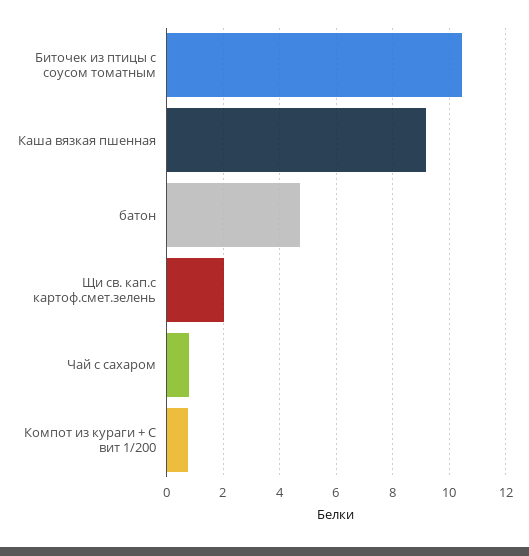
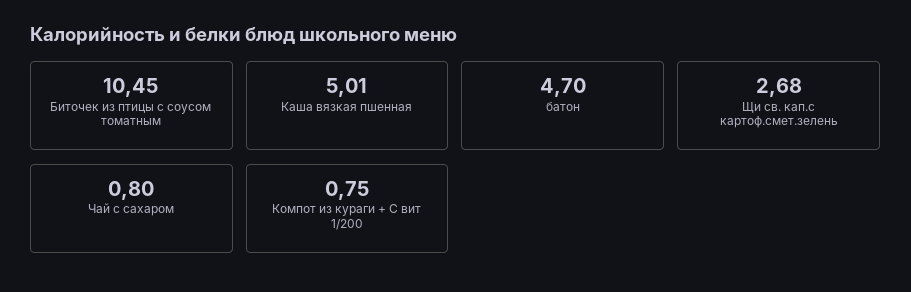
  {
    "Биточек из птицы с соусом томатным": 10.45,
-   "Каша вязкая пшенная": 9.25,
+   "Каша вязкая пшенная": 5.01,
    "батон": 4.7,
-   "Щи св. кап.с картоф.смет.зелень": 2,
+   "Щи св. кап.с картоф.смет.зелень": 2.68,
    "Чай с сахаром": 0.8,
    "Компот из кураги + С вит 1/200": 0.75
  }

